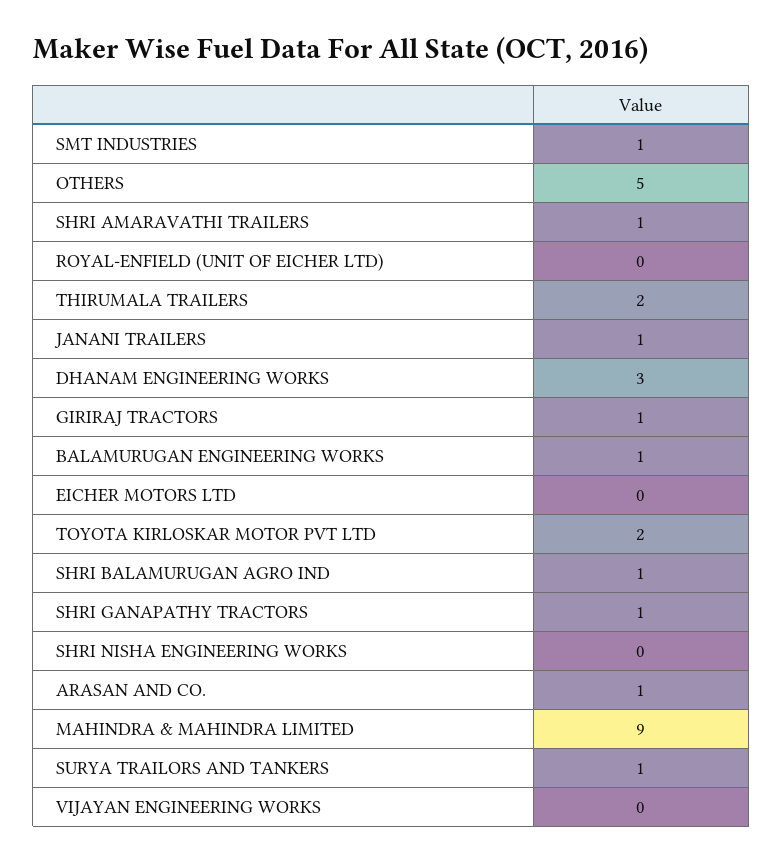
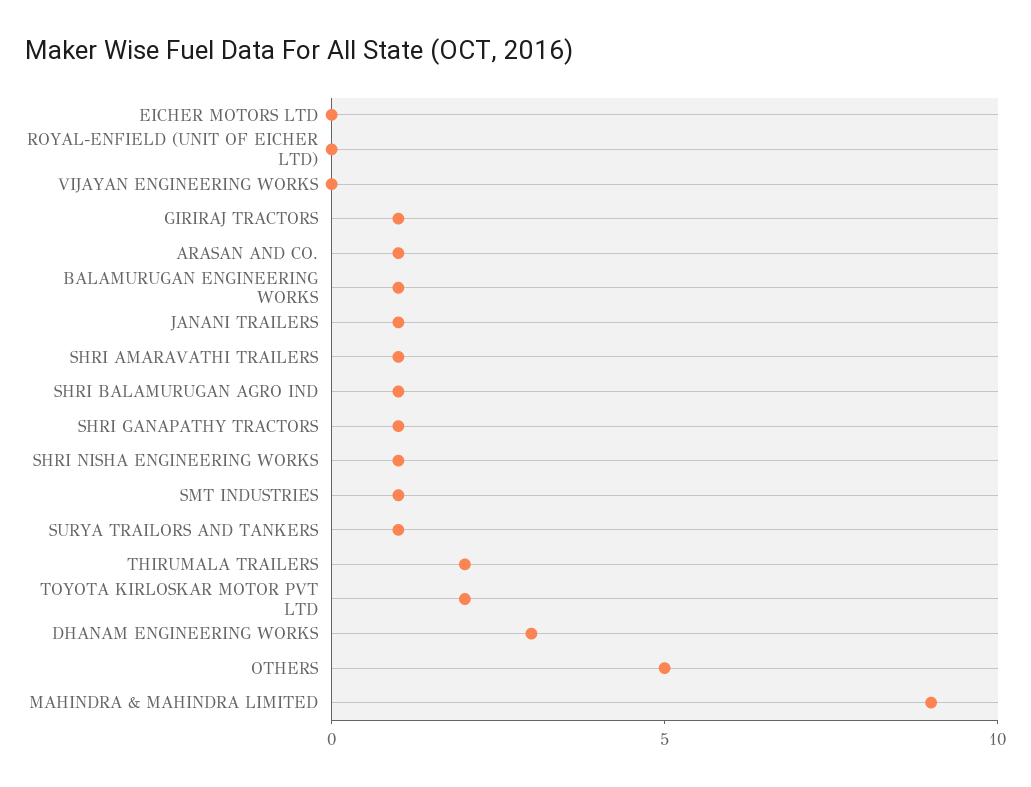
  {
    "SMT INDUSTRIES": 1,
    "OTHERS": 5,
    "SHRI AMARAVATHI TRAILERS": 1,
    "ROYAL-ENFIELD (UNIT OF EICHER LTD)": 0,
    "THIRUMALA TRAILERS": 2,
    "JANANI TRAILERS": 1,
    "DHANAM ENGINEERING WORKS": 3,
    "GIRIRAJ TRACTORS": 1,
    "BALAMURUGAN ENGINEERING WORKS": 1,
    "EICHER MOTORS LTD": 0,
    "TOYOTA KIRLOSKAR MOTOR PVT LTD": 2,
    "SHRI BALAMURUGAN AGRO IND": 1,
    "SHRI GANAPATHY TRACTORS": 1,
-   "SHRI NISHA ENGINEERING WORKS": 0,
+   "SHRI NISHA ENGINEERING WORKS": 1,
    "ARASAN AND CO.": 1,
    "MAHINDRA & MAHINDRA LIMITED": 9,
    "SURYA TRAILORS AND TANKERS": 1,
    "VIJAYAN ENGINEERING WORKS": 0
  }

